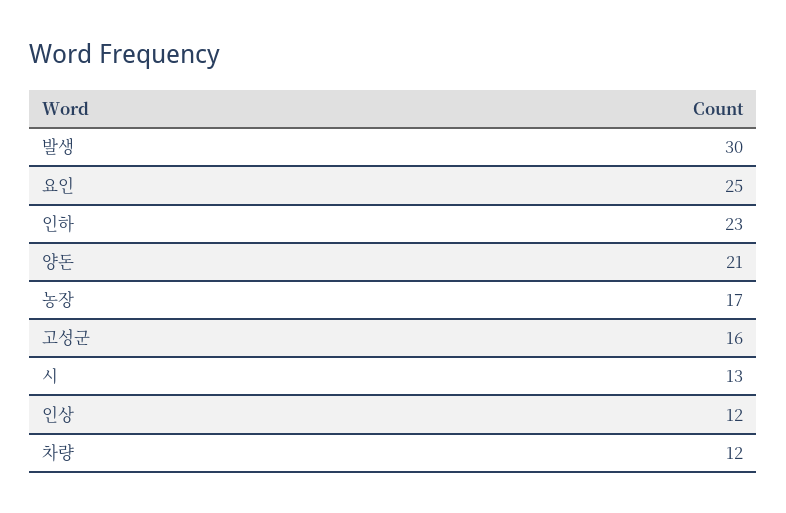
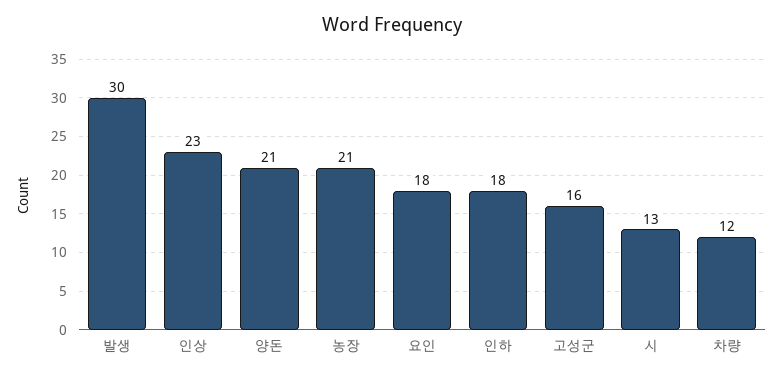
  {
    "발생": 30,
-   "요인": 25,
+   "요인": 18,
-   "인하": 23,
+   "인하": 18,
    "양돈": 21,
-   "농장": 17,
+   "농장": 21,
    "고성군": 16,
    "시": 13,
-   "인상": 12,
+   "인상": 23,
    "차량": 12
  }

